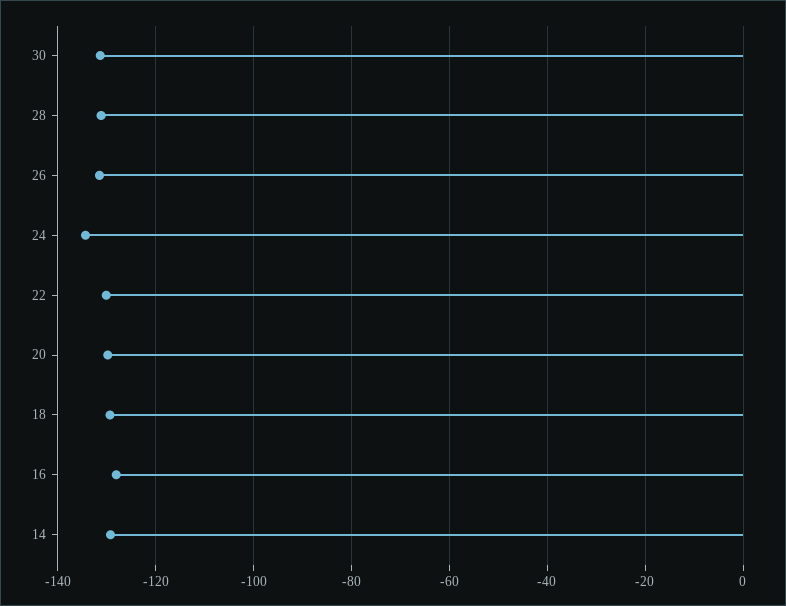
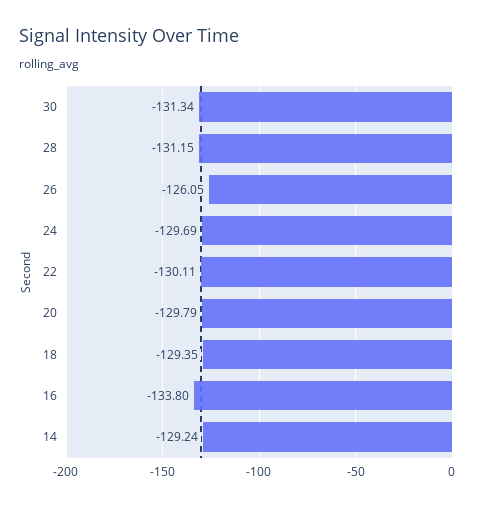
  {
    "30": -131.34,
    "28": -131.15,
-   "26": -132,
+   "26": -126.05,
-   "24": -134,
+   "24": -129.69,
    "22": -130.11,
    "20": -129.79,
    "18": -129.35,
-   "16": -128,
+   "16": -133.8,
    "14": -129.24
  }

